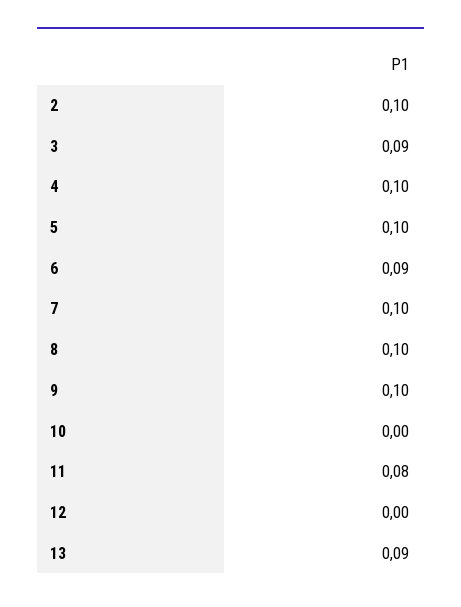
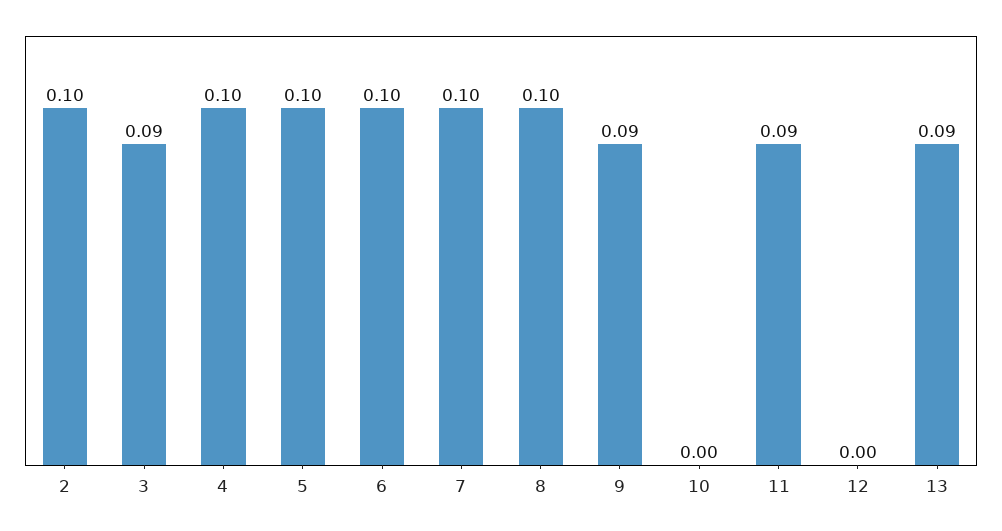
  {
    "2": 0.1,
    "3": 0.09,
    "4": 0.1,
    "5": 0.1,
-   "6": 0.09,
+   "6": 0.1,
    "7": 0.1,
    "8": 0.1,
-   "9": 0.1,
+   "9": 0.09,
    "10": 0,
-   "11": 0.08,
+   "11": 0.09,
    "12": 0,
    "13": 0.09
  }

